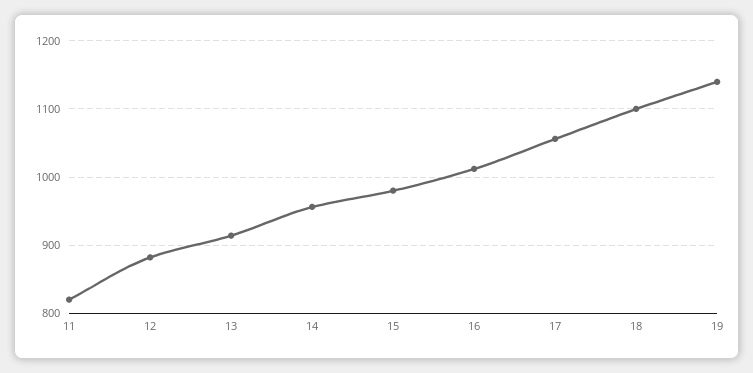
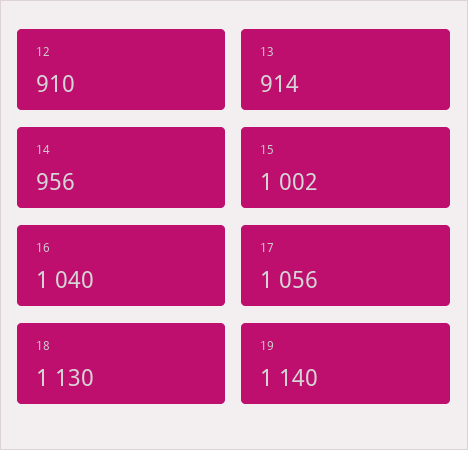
  {
-   "11": 820,
-   "12": 880,
+   "12": 910,
    "13": 914,
    "14": 956,
-   "15": 980,
+   "15": 1002,
-   "16": 1010,
+   "16": 1040,
    "17": 1056,
-   "18": 1100,
+   "18": 1130,
    "19": 1140
  }

